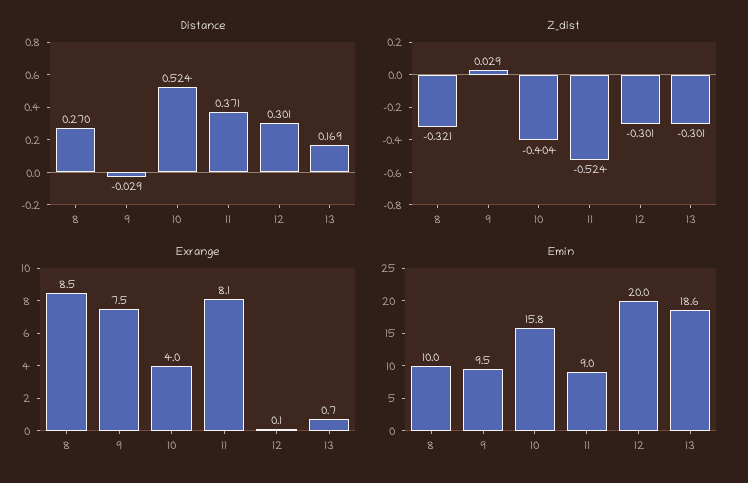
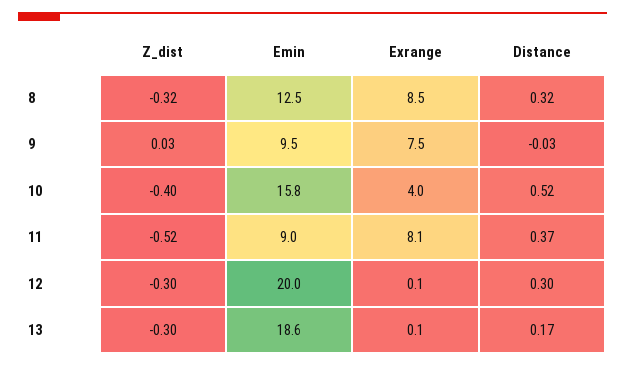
  {
    "Distance": {
-     "8": 0.27,
+     "8": 0.32,
      "9": -0.029,
      "10": 0.524,
      "11": 0.371,
      "12": 0.301,
      "13": 0.169
    },
    "Z_dist": {
      "8": -0.321,
      "9": 0.029,
      "10": -0.404,
      "11": -0.524,
      "12": -0.301,
      "13": -0.301
    },
    "Exrange": {
      "8": 8.5,
      "9": 7.5,
      "10": 4,
      "11": 8.1,
      "12": 0.1,
-     "13": 0.7
+     "13": 0.1
    },
    "Emin": {
-     "8": 10,
+     "8": 12.5,
      "9": 9.5,
      "10": 15.8,
      "11": 9,
      "12": 20,
      "13": 18.6
    }
  }

